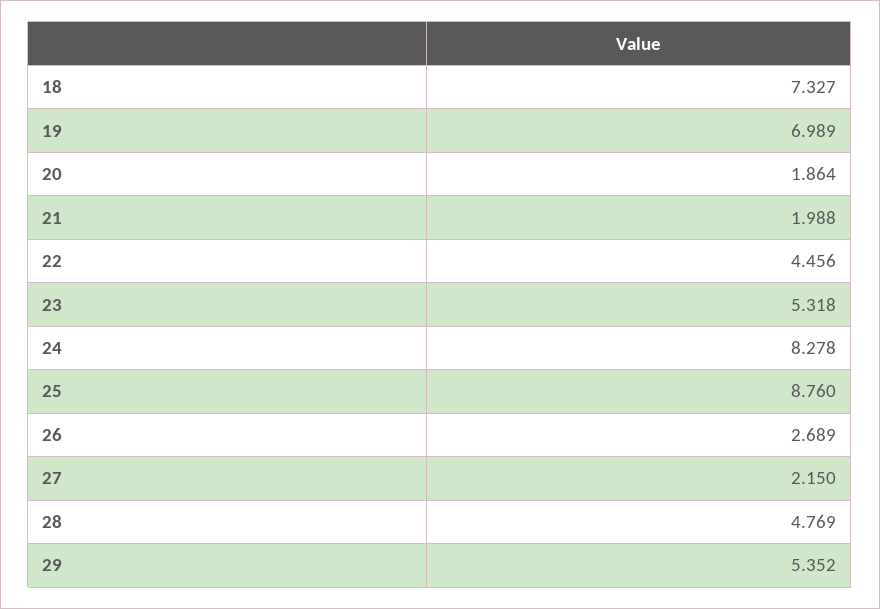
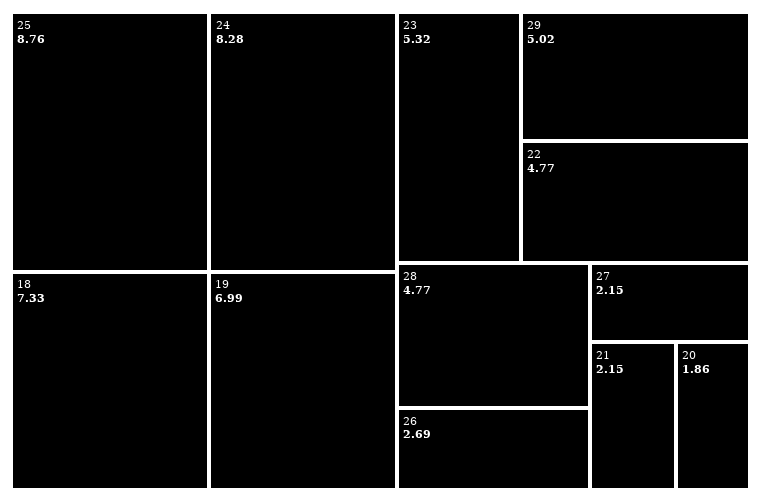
  {
    "18": 7.327,
    "19": 6.989,
    "20": 1.864,
-   "21": 1.988,
+   "21": 2.15,
-   "22": 4.456,
+   "22": 4.77,
    "23": 5.318,
    "24": 8.278,
    "25": 8.76,
    "26": 2.689,
    "27": 2.15,
    "28": 4.769,
-   "29": 5.352
+   "29": 5.02
  }

